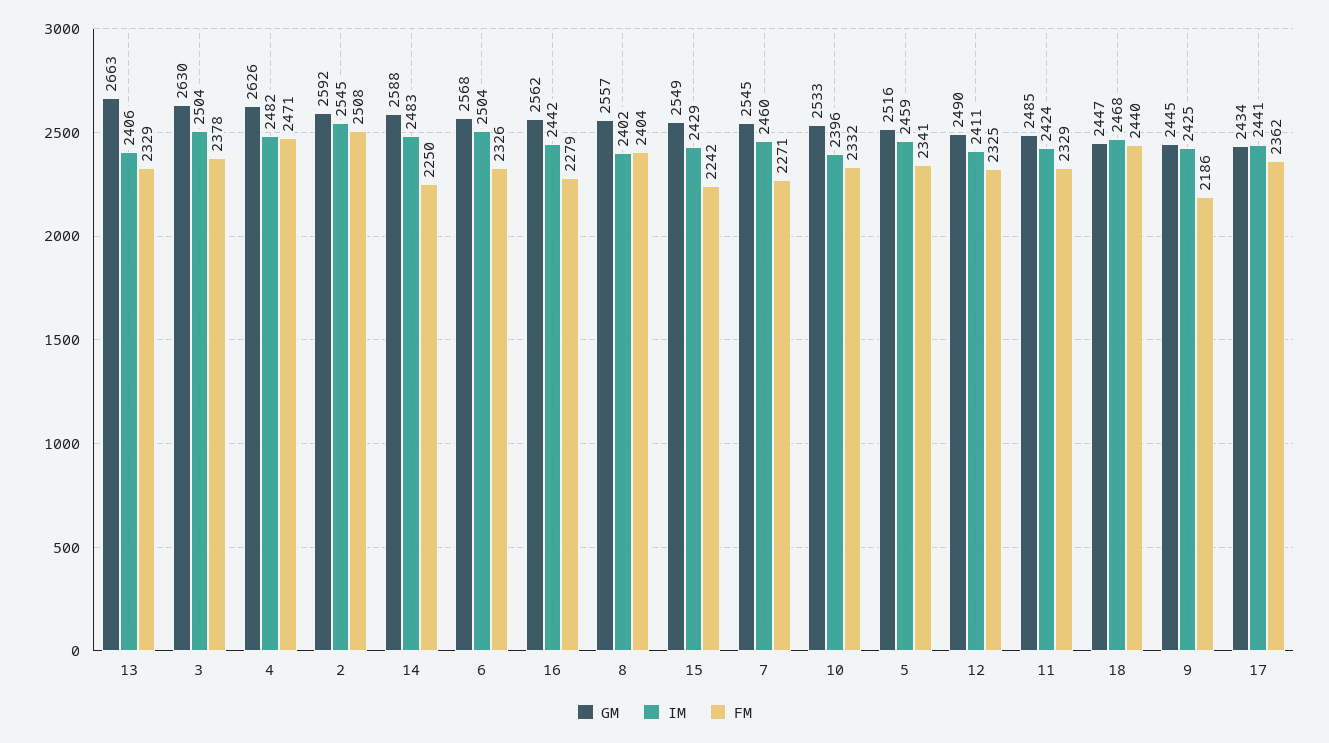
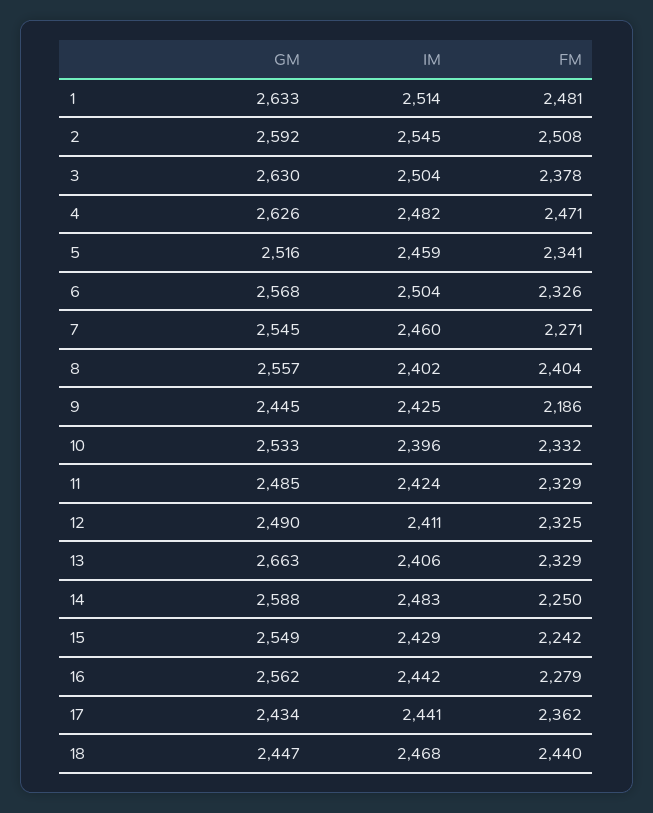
  {
    "GM": {
      "13": 2663,
      "3": 2630,
      "4": 2626,
      "2": 2592,
      "14": 2588,
      "6": 2568,
      "16": 2562,
      "8": 2557,
      "15": 2549,
      "7": 2545,
      "10": 2533,
      "5": 2516,
      "12": 2490,
      "11": 2485,
      "18": 2447,
      "9": 2445,
-     "17": 2434
+     "17": 2434,
+     "1": 2633
    },
    "IM": {
      "13": 2406,
      "3": 2504,
      "4": 2482,
      "2": 2545,
      "14": 2483,
      "6": 2504,
      "16": 2442,
      "8": 2402,
      "15": 2429,
      "7": 2460,
      "10": 2396,
      "5": 2459,
      "12": 2411,
      "11": 2424,
      "18": 2468,
      "9": 2425,
-     "17": 2441
+     "17": 2441,
+     "1": 2514
    },
    "FM": {
      "13": 2329,
      "3": 2378,
      "4": 2471,
      "2": 2508,
      "14": 2250,
      "6": 2326,
      "16": 2279,
      "8": 2404,
      "15": 2242,
      "7": 2271,
      "10": 2332,
      "5": 2341,
      "12": 2325,
      "11": 2329,
      "18": 2440,
      "9": 2186,
-     "17": 2362
+     "17": 2362,
+     "1": 2481
    }
  }

